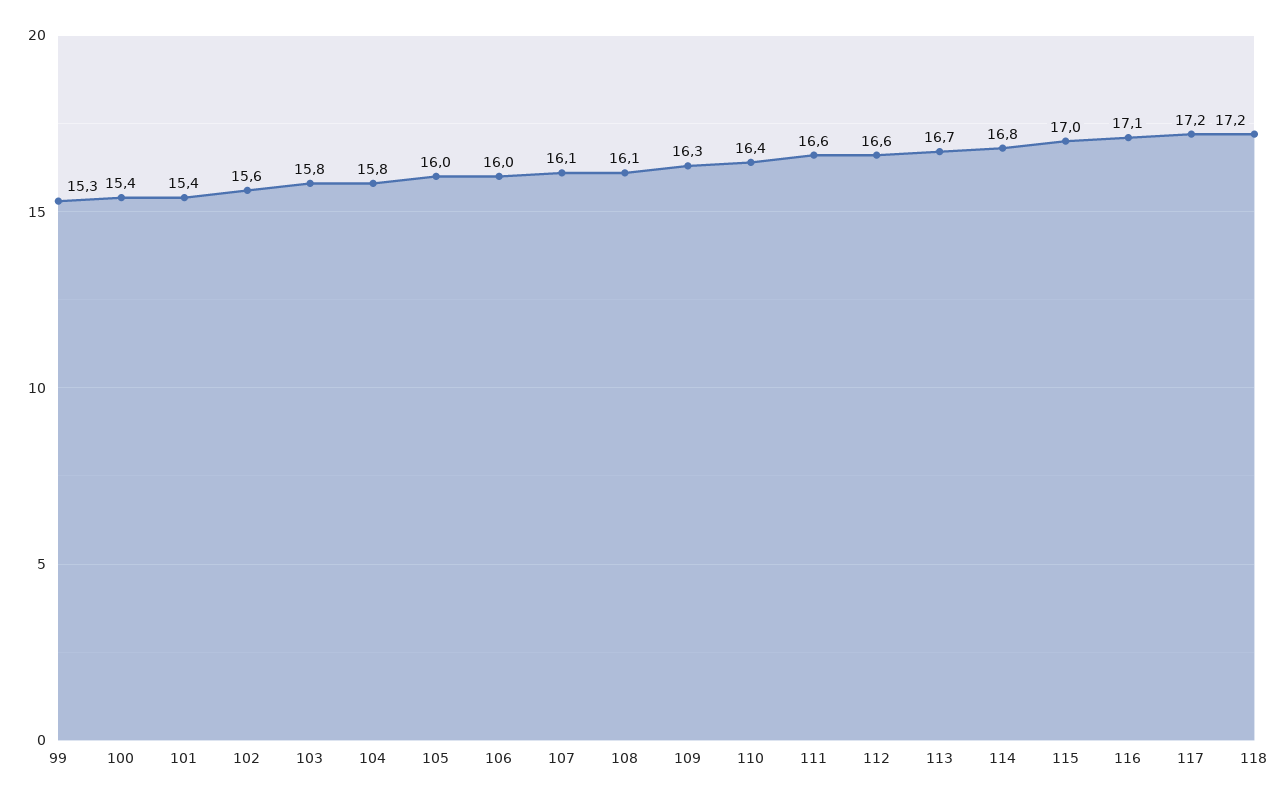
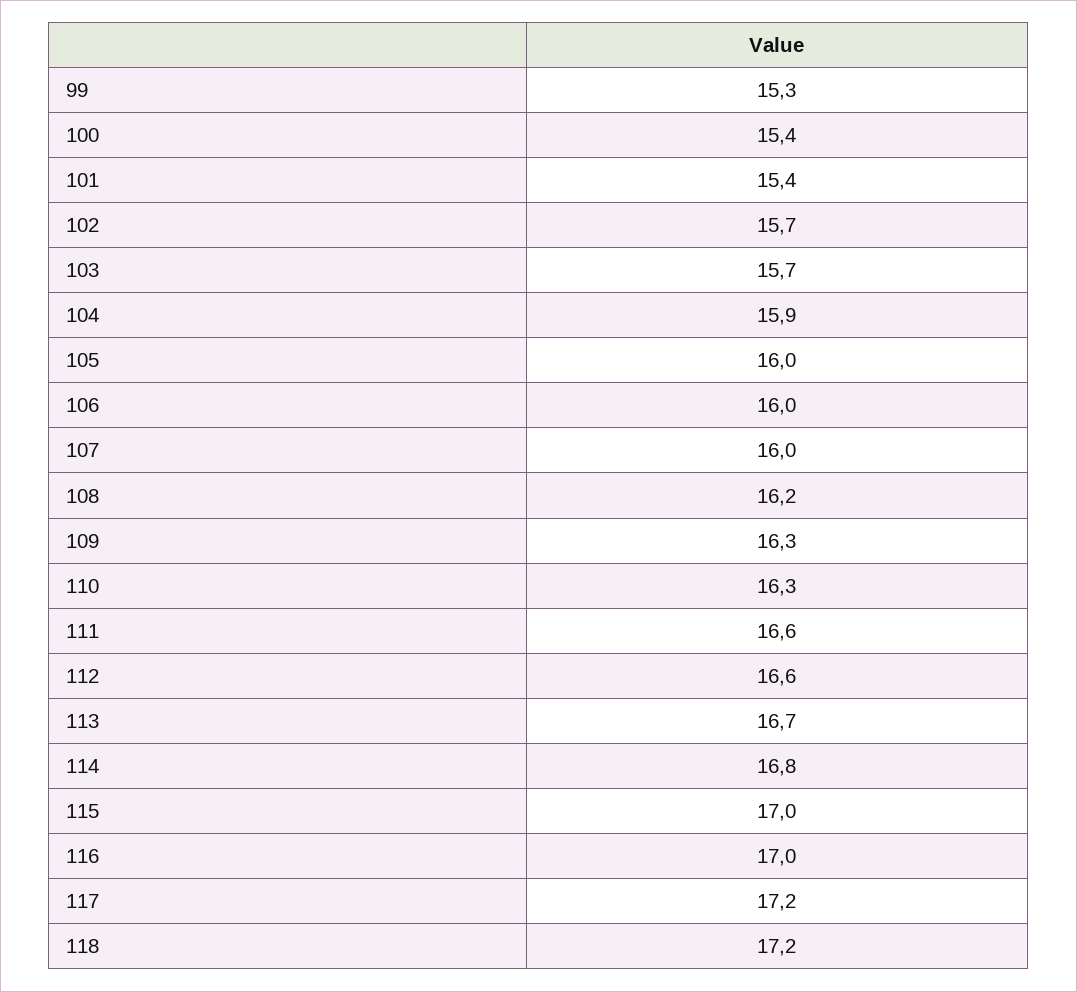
  {
    "99": 15.3,
    "100": 15.4,
    "101": 15.4,
-   "102": 15.6,
+   "102": 15.7,
-   "103": 15.8,
+   "103": 15.7,
-   "104": 15.8,
+   "104": 15.9,
    "105": 16,
    "106": 16,
-   "107": 16.1,
+   "107": 16,
-   "108": 16.1,
+   "108": 16.2,
    "109": 16.3,
-   "110": 16.4,
+   "110": 16.3,
    "111": 16.6,
    "112": 16.6,
    "113": 16.7,
    "114": 16.8,
    "115": 17,
-   "116": 17.1,
+   "116": 17,
    "117": 17.2,
    "118": 17.2
  }

